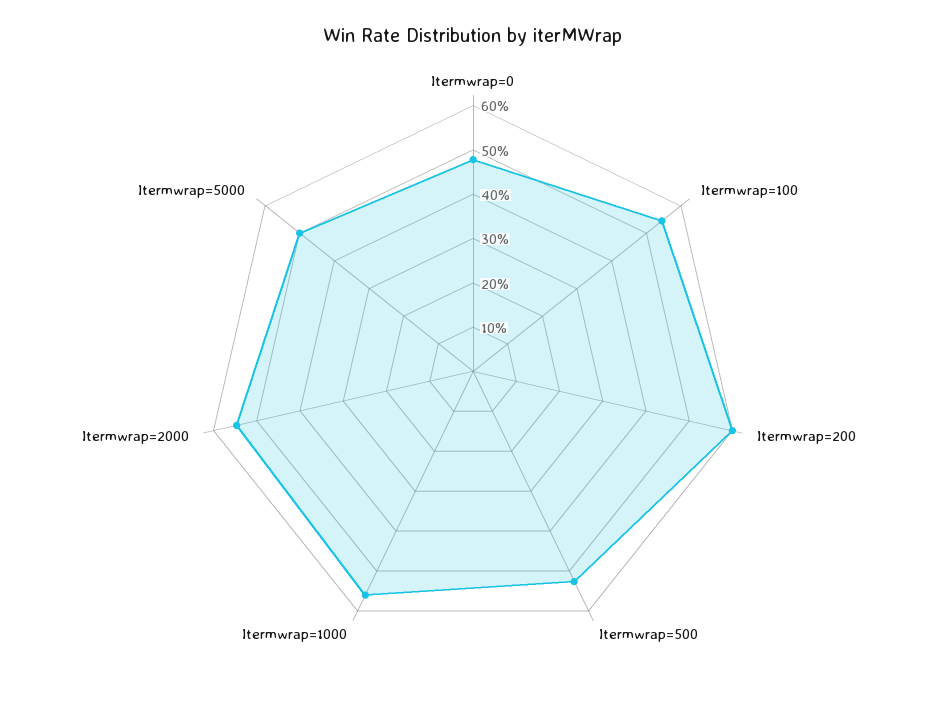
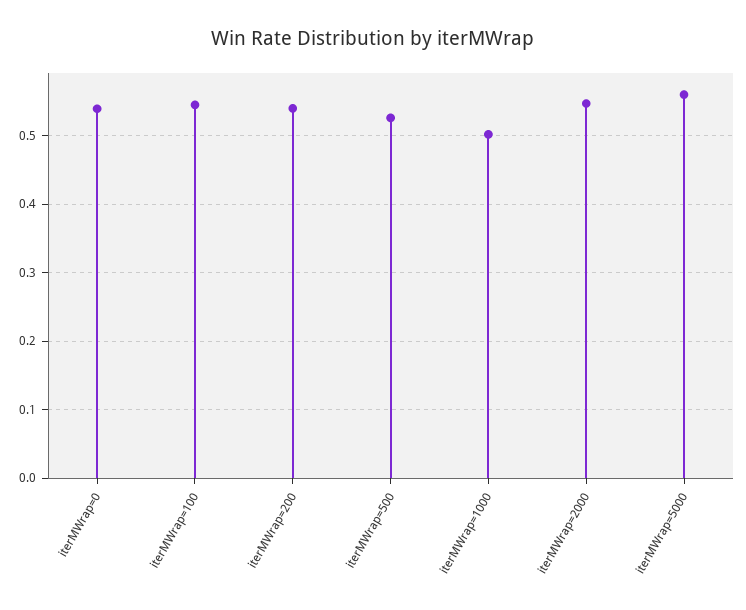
  {
-   "Itermwrap=0": 0.48,
+   "Itermwrap=0": 0.54,
    "Itermwrap=100": 0.55,
-   "Itermwrap=200": 0.6,
+   "Itermwrap=200": 0.54,
    "Itermwrap=500": 0.53,
-   "Itermwrap=1000": 0.56,
+   "Itermwrap=1000": 0.5,
    "Itermwrap=2000": 0.55,
-   "Itermwrap=5000": 0.5
+   "Itermwrap=5000": 0.56
  }

